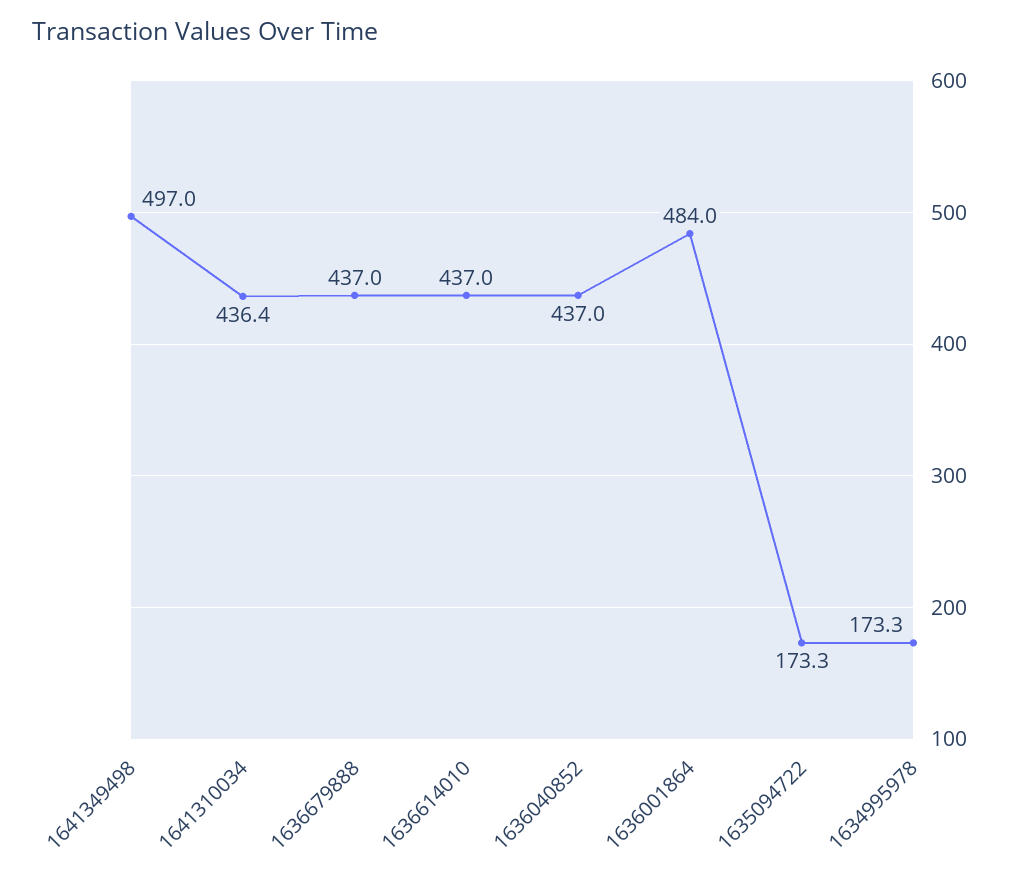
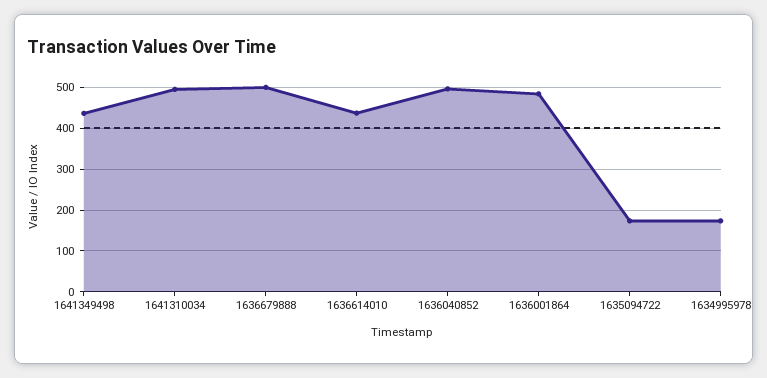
  {
-   "1641349498": 497,
+   "1641349498": 440,
-   "1641310034": 436.4,
+   "1641310034": 500,
-   "1636679888": 437,
+   "1636679888": 500,
    "1636614010": 437,
-   "1636040852": 437,
+   "1636040852": 500,
    "1636001864": 484,
    "1635094722": 173.3,
    "1634995978": 173.3
  }

